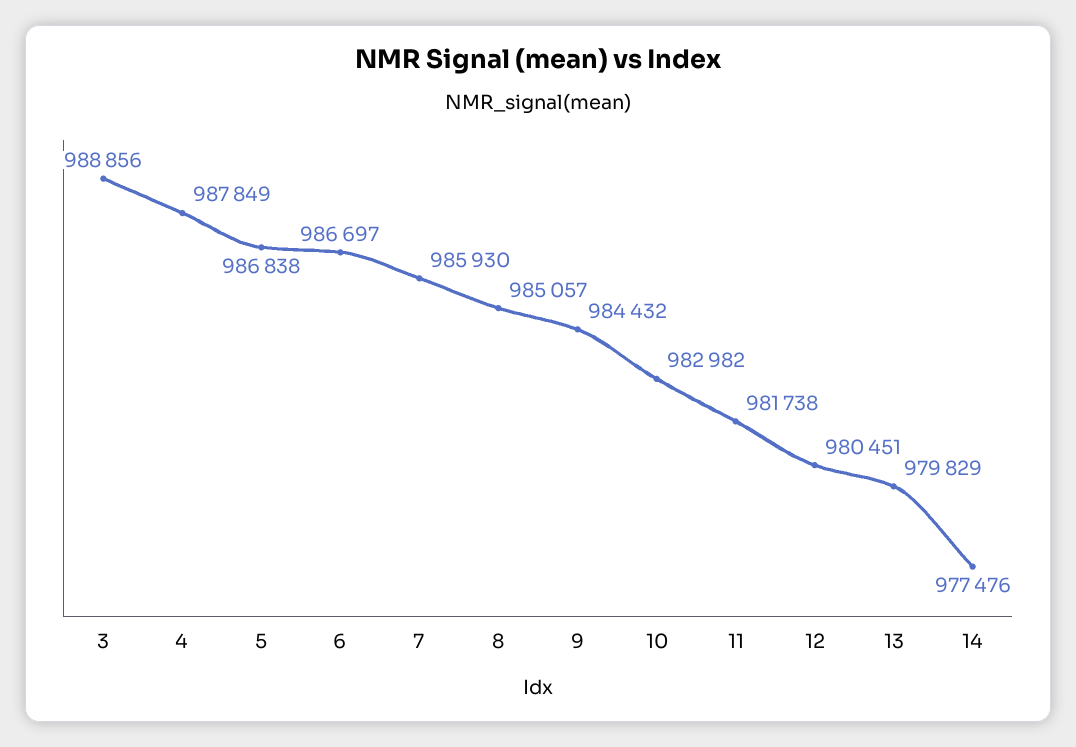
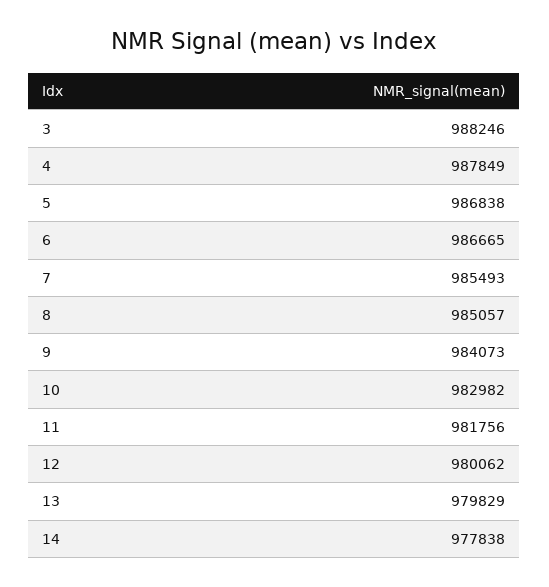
  {
-   "3": 988856,
+   "3": 988246,
    "4": 987849,
    "5": 986838,
-   "6": 986697,
+   "6": 986665,
-   "7": 985930,
+   "7": 985493,
    "8": 985057,
-   "9": 984432,
+   "9": 984073,
    "10": 982982,
-   "11": 981738,
+   "11": 981756,
-   "12": 980451,
+   "12": 980062,
    "13": 979829,
-   "14": 977476
+   "14": 977838
  }

